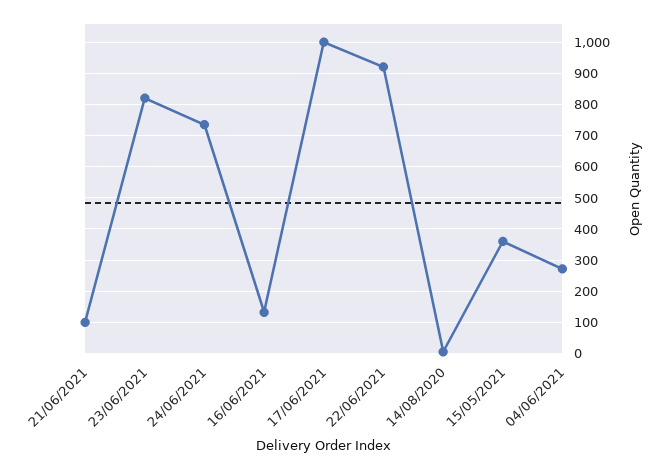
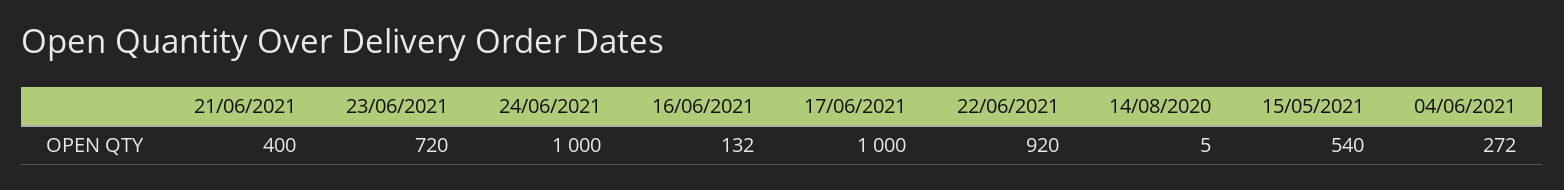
  {
-   "21/06/2021": 100,
+   "21/06/2021": 400,
-   "23/06/2021": 820,
+   "23/06/2021": 720,
-   "24/06/2021": 740,
+   "24/06/2021": 1000,
    "16/06/2021": 132,
    "17/06/2021": 1000,
    "22/06/2021": 920,
    "14/08/2020": 5,
-   "15/05/2021": 360,
+   "15/05/2021": 540,
    "04/06/2021": 272
  }

